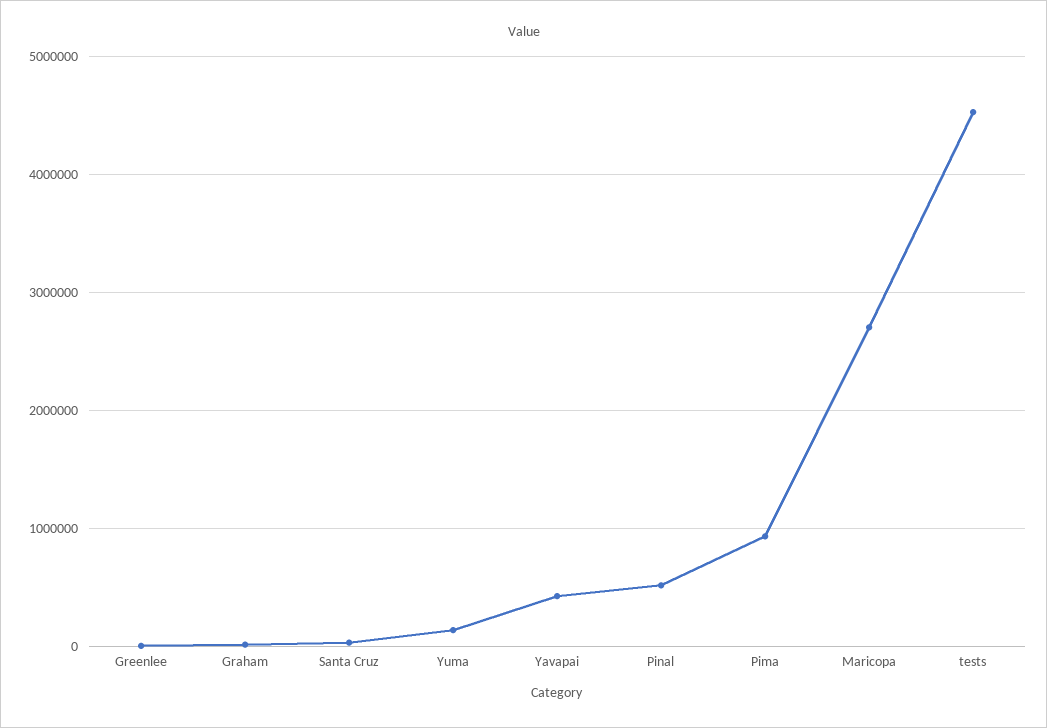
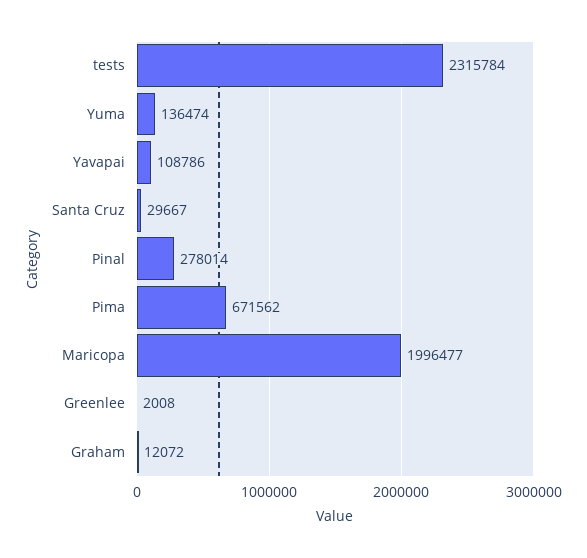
  {
    "Greenlee": 2008,
    "Graham": 12072,
    "Santa Cruz": 29667,
    "Yuma": 136474,
-   "Yavapai": 400000,
+   "Yavapai": 108786,
-   "Pinal": 500000,
+   "Pinal": 278014,
-   "Pima": 900000,
+   "Pima": 671562,
-   "Maricopa": 2700000,
+   "Maricopa": 1996477,
-   "tests": 4500000
+   "tests": 2315784
  }

